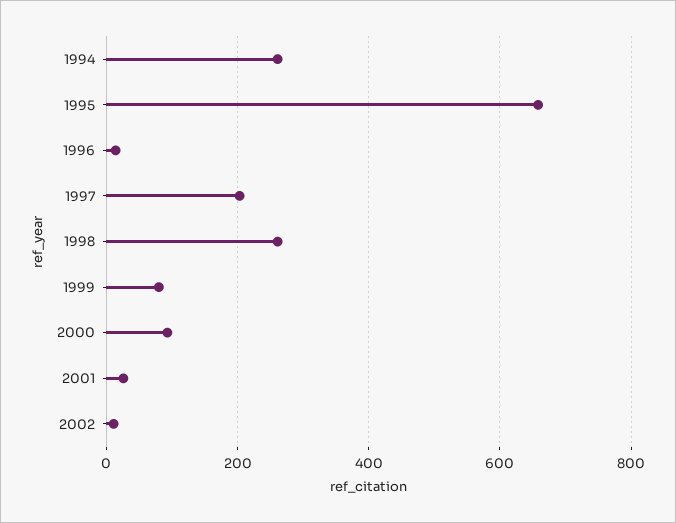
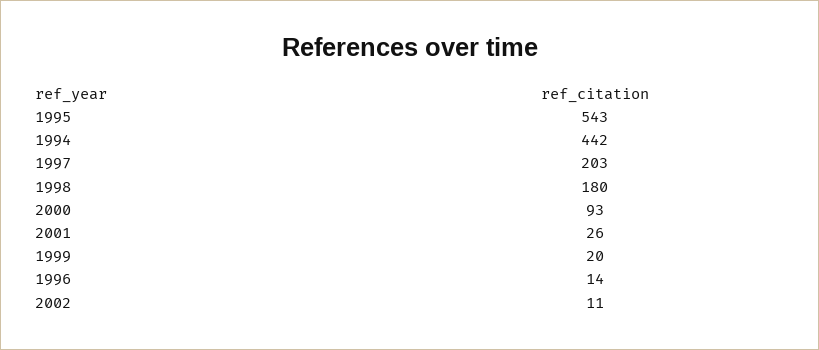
  {
-   "1994": 260,
+   "1994": 442,
-   "1995": 660,
+   "1995": 543,
    "1996": 14,
    "1997": 203,
-   "1998": 260,
+   "1998": 180,
-   "1999": 80,
+   "1999": 20,
    "2000": 93,
    "2001": 26,
    "2002": 11
  }

